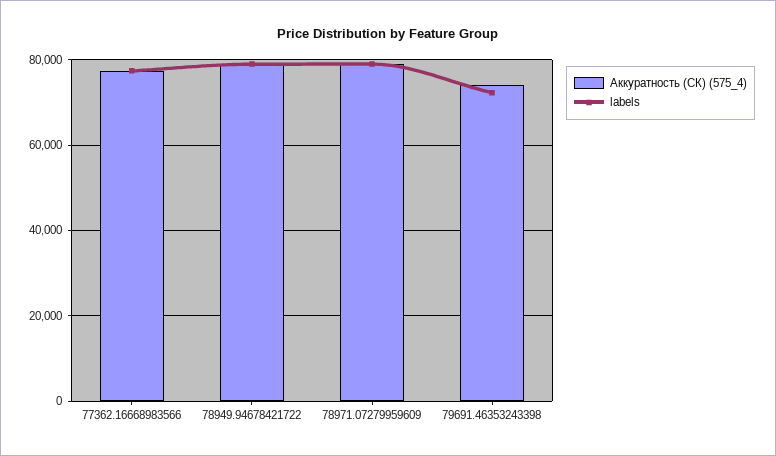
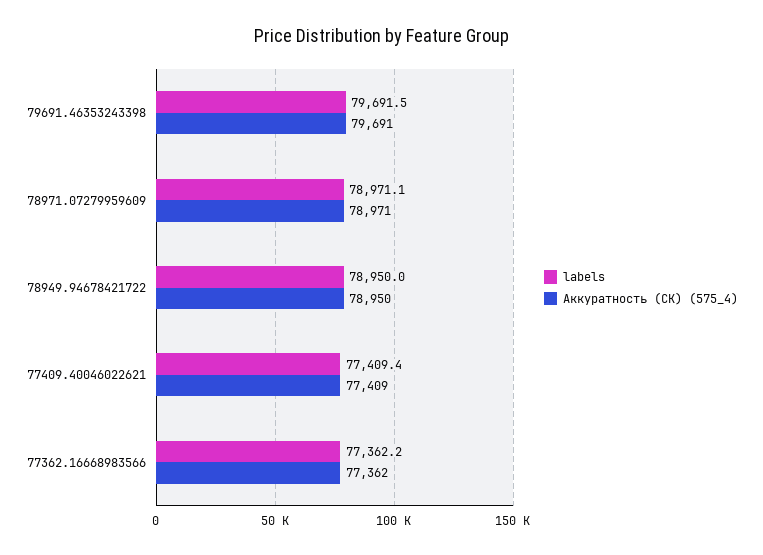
  {
    "Аккуратность (СК) (575_4)": {
      "77362.16668983566": 77362,
      "78949.94678421722": 78950,
      "78971.07279959609": 78971,
-     "79691.46353243398": 74000
+     "79691.46353243398": 79691,
+     "77409.40046022621": 77409
    },
    "labels": {
      "77362.16668983566": 77362.2,
      "78949.94678421722": 78950,
      "78971.07279959609": 78971.1,
-     "79691.46353243398": 72000
+     "79691.46353243398": 79691.5,
+     "77409.40046022621": 77409.4
    }
  }

